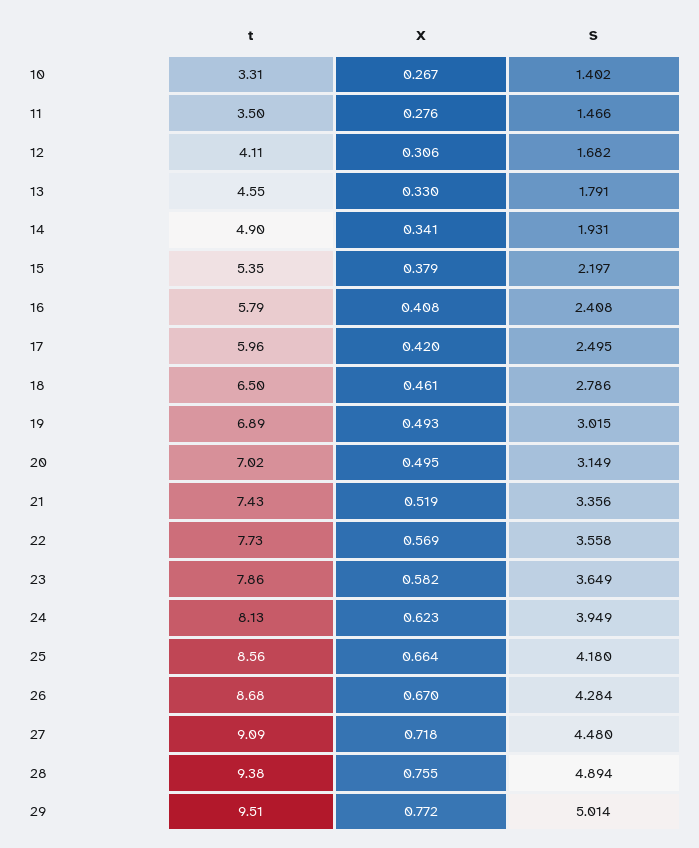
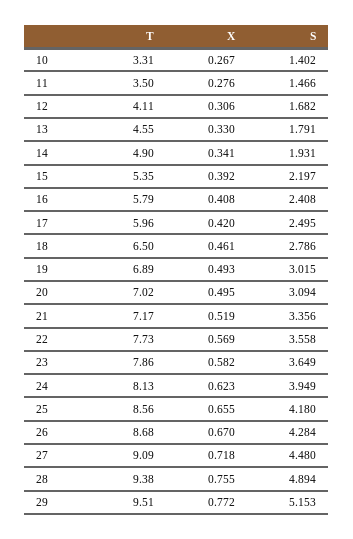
  {
    "t": {
      "10": 3.31,
      "11": 3.5,
      "12": 4.11,
      "13": 4.55,
      "14": 4.9,
      "15": 5.35,
      "16": 5.79,
      "17": 5.96,
      "18": 6.5,
      "19": 6.89,
      "20": 7.02,
-     "21": 7.43,
+     "21": 7.17,
      "22": 7.73,
      "23": 7.86,
      "24": 8.13,
      "25": 8.56,
      "26": 8.68,
      "27": 9.09,
      "28": 9.38,
      "29": 9.51
    },
    "X": {
      "10": 0.267,
      "11": 0.276,
      "12": 0.306,
      "13": 0.33,
      "14": 0.341,
-     "15": 0.379,
+     "15": 0.392,
      "16": 0.408,
      "17": 0.42,
      "18": 0.461,
      "19": 0.493,
      "20": 0.495,
      "21": 0.519,
      "22": 0.569,
      "23": 0.582,
      "24": 0.623,
-     "25": 0.664,
+     "25": 0.655,
      "26": 0.67,
      "27": 0.718,
      "28": 0.755,
      "29": 0.772
    },
    "S": {
      "10": 1.402,
      "11": 1.466,
      "12": 1.682,
      "13": 1.791,
      "14": 1.931,
      "15": 2.197,
      "16": 2.408,
      "17": 2.495,
      "18": 2.786,
      "19": 3.015,
-     "20": 3.149,
+     "20": 3.094,
      "21": 3.356,
      "22": 3.558,
      "23": 3.649,
      "24": 3.949,
      "25": 4.18,
      "26": 4.284,
      "27": 4.48,
      "28": 4.894,
-     "29": 5.014
+     "29": 5.153
    }
  }

